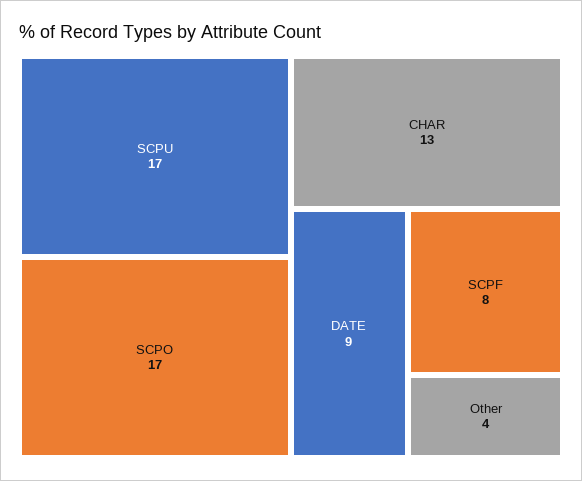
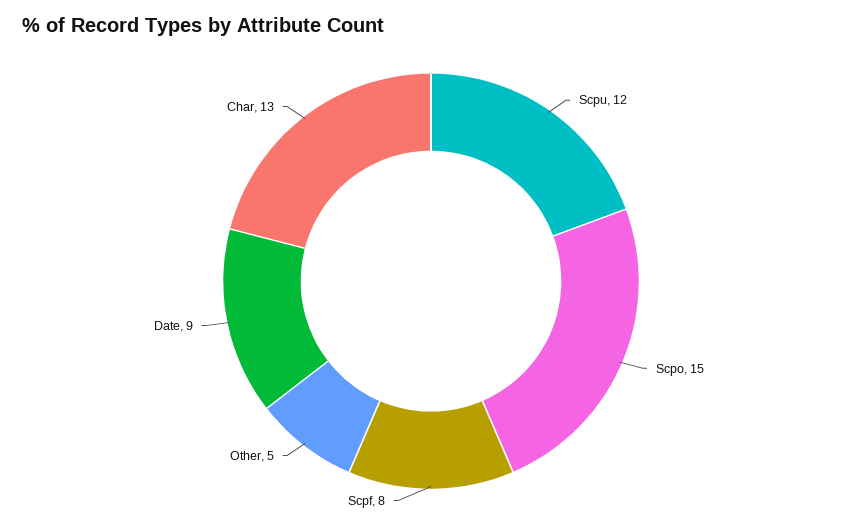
  {
-   "SCPU": 17,
+   "SCPU": 12,
-   "SCPO": 17,
+   "SCPO": 15,
    "CHAR": 13,
    "DATE": 9,
    "SCPF": 8,
-   "Other": 4
+   "Other": 5
  }

